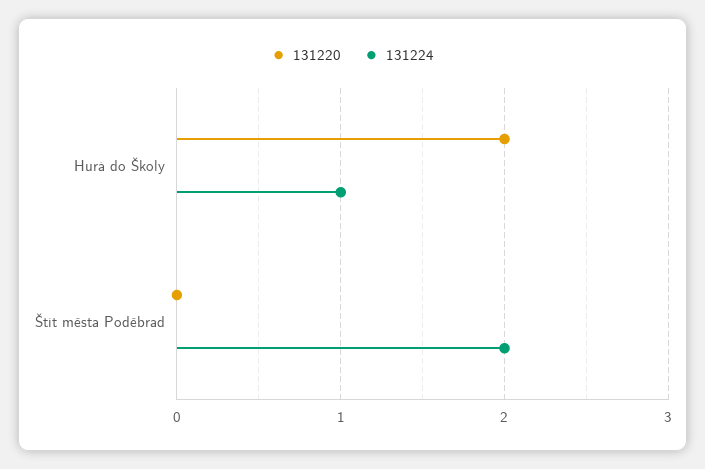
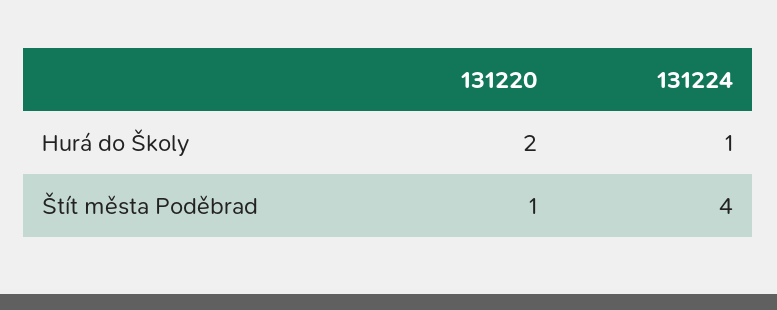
  {
    "131220": {
      "Hurá do Školy": 2,
-     "Štít města Poděbrad": 0
+     "Štít města Poděbrad": 1
    },
    "131224": {
      "Hurá do Školy": 1,
-     "Štít města Poděbrad": 2
+     "Štít města Poděbrad": 4
    }
  }

